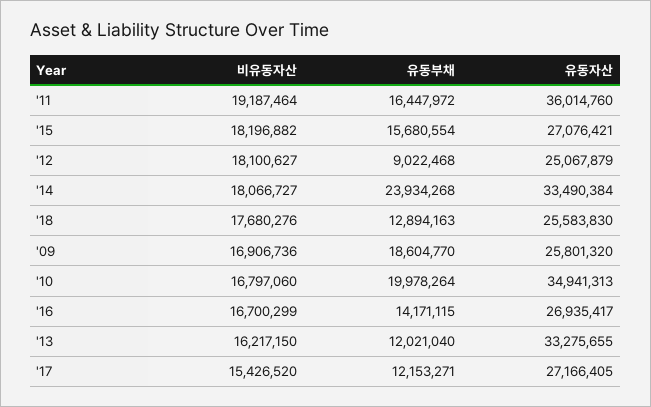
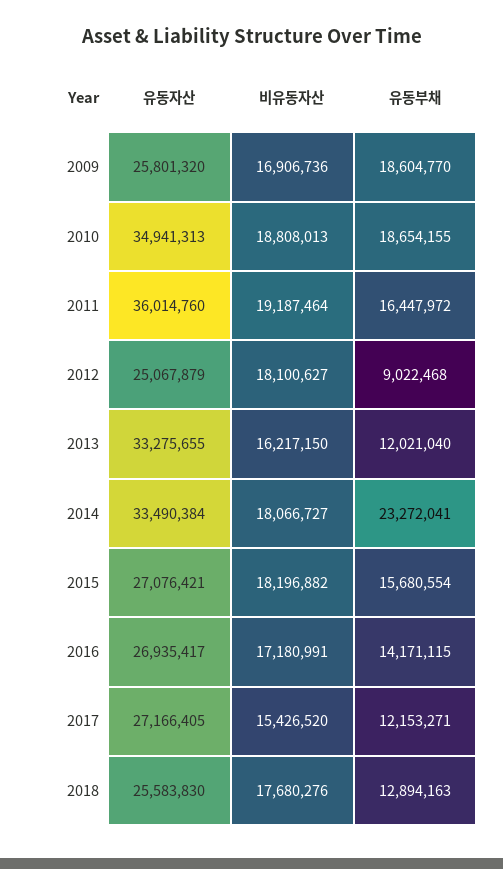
  {
    "비유동자산": {
      "'11": 19187464,
      "'15": 18196882,
      "'12": 18100627,
      "'14": 18066727,
      "'18": 17680276,
      "'09": 16906736,
-     "'10": 16797060,
+     "'10": 18808013,
-     "'16": 16700299,
+     "'16": 17180991,
      "'13": 16217150,
      "'17": 15426520
    },
    "유동부채": {
      "'11": 16447972,
      "'15": 15680554,
      "'12": 9022468,
-     "'14": 23934268,
+     "'14": 23272041,
      "'18": 12894163,
      "'09": 18604770,
-     "'10": 19978264,
+     "'10": 18654155,
      "'16": 14171115,
      "'13": 12021040,
      "'17": 12153271
    },
    "유동자산": {
      "'11": 36014760,
      "'15": 27076421,
      "'12": 25067879,
      "'14": 33490384,
      "'18": 25583830,
      "'09": 25801320,
      "'10": 34941313,
      "'16": 26935417,
      "'13": 33275655,
      "'17": 27166405
    }
  }

